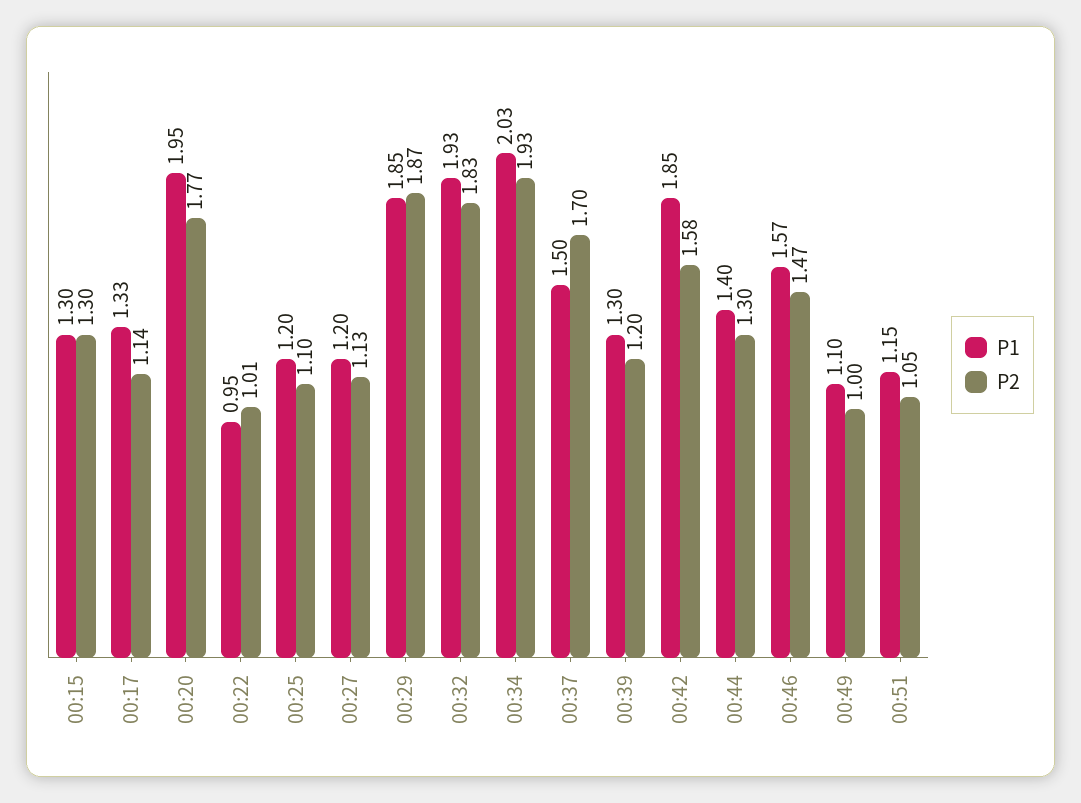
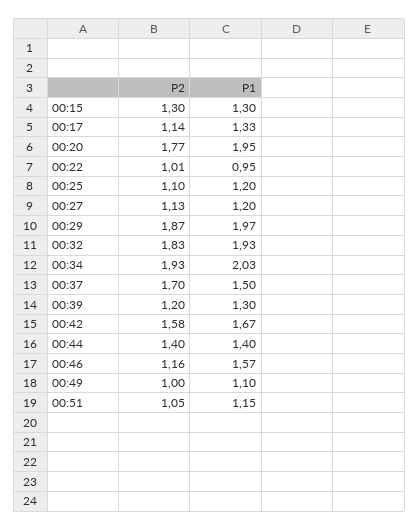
  {
    "P1": {
      "00:15": 1.3,
      "00:17": 1.33,
      "00:20": 1.95,
      "00:22": 0.95,
      "00:25": 1.2,
      "00:27": 1.2,
-     "00:29": 1.85,
+     "00:29": 1.97,
      "00:32": 1.93,
      "00:34": 2.03,
      "00:37": 1.5,
      "00:39": 1.3,
-     "00:42": 1.85,
+     "00:42": 1.67,
      "00:44": 1.4,
      "00:46": 1.57,
      "00:49": 1.1,
      "00:51": 1.15
    },
    "P2": {
      "00:15": 1.3,
      "00:17": 1.14,
      "00:20": 1.77,
      "00:22": 1.01,
      "00:25": 1.1,
      "00:27": 1.13,
      "00:29": 1.87,
      "00:32": 1.83,
      "00:34": 1.93,
      "00:37": 1.7,
      "00:39": 1.2,
      "00:42": 1.58,
-     "00:44": 1.3,
+     "00:44": 1.4,
-     "00:46": 1.47,
+     "00:46": 1.16,
      "00:49": 1,
      "00:51": 1.05
    }
  }

